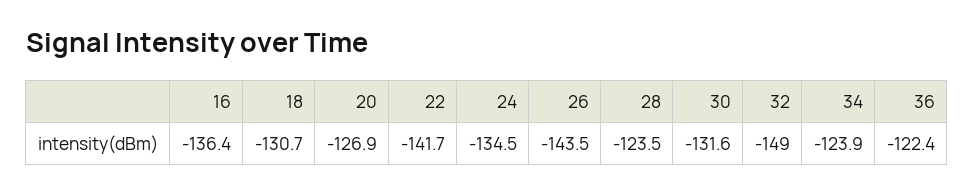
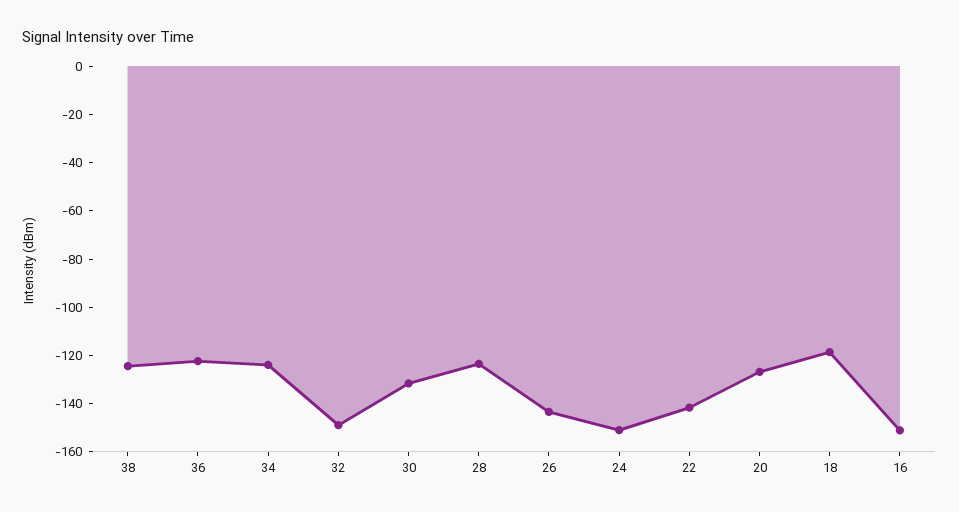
  {
-   "16": -136.4,
+   "16": -150,
-   "18": -130.7,
+   "18": -120,
    "20": -126.9,
    "22": -141.7,
-   "24": -134.5,
+   "24": -150,
    "26": -143.5,
    "28": -123.5,
    "30": -131.6,
    "32": -149,
    "34": -123.9,
-   "36": -122.4
+   "36": -122.4,
+   "38": -125
  }

